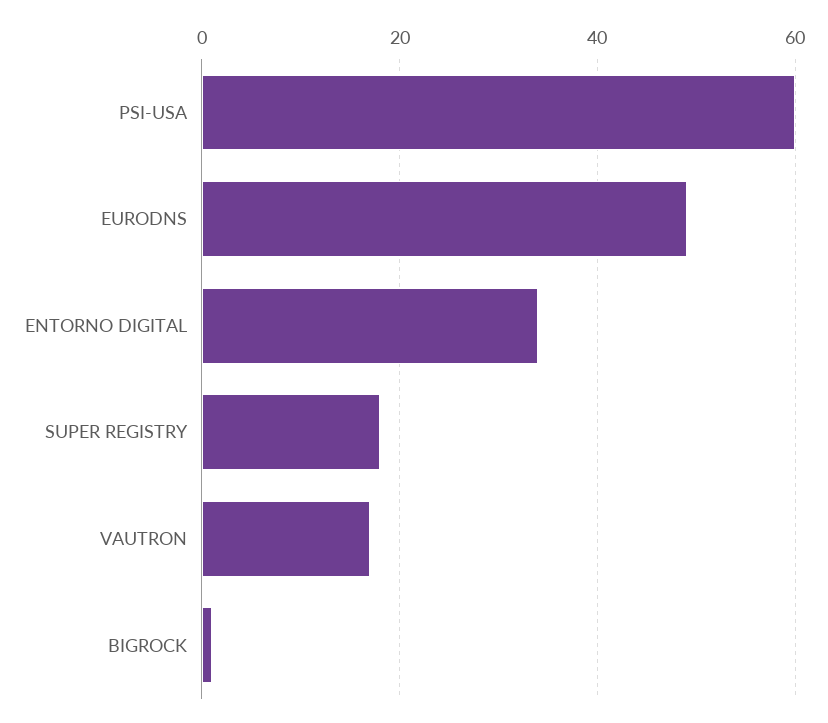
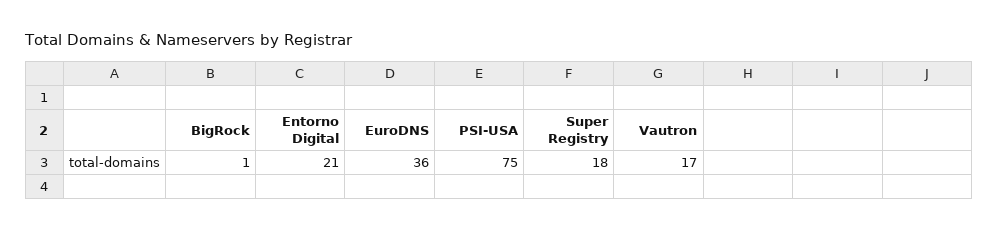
  {
-   "PSI-USA": 60,
+   "PSI-USA": 75,
-   "EURODNS": 50,
+   "EURODNS": 36,
-   "ENTORNO DIGITAL": 35,
+   "ENTORNO DIGITAL": 21,
    "SUPER REGISTRY": 18,
    "VAUTRON": 17,
    "BIGROCK": 1
  }

